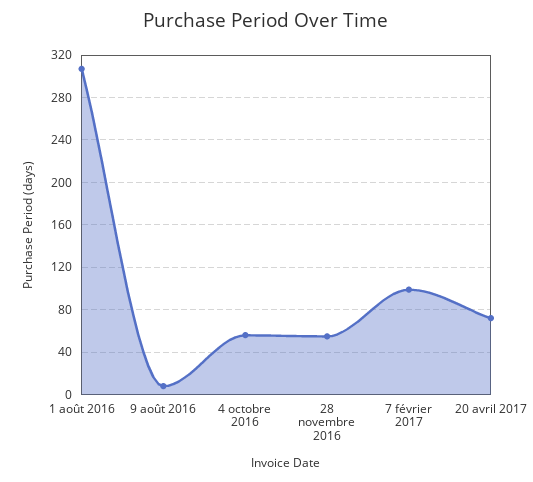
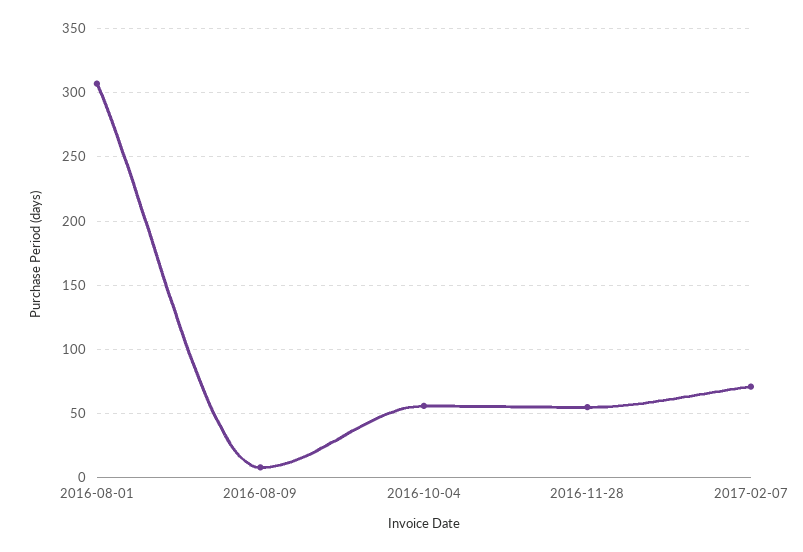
  {
    "1 août 2016": 305,
    "9 août 2016": 10,
    "4 octobre 2016": 55,
    "28 novembre 2016": 55,
-   "7 février 2017": 100,
+   "7 février 2017": 70
-   "20 avril 2017": 70
  }

